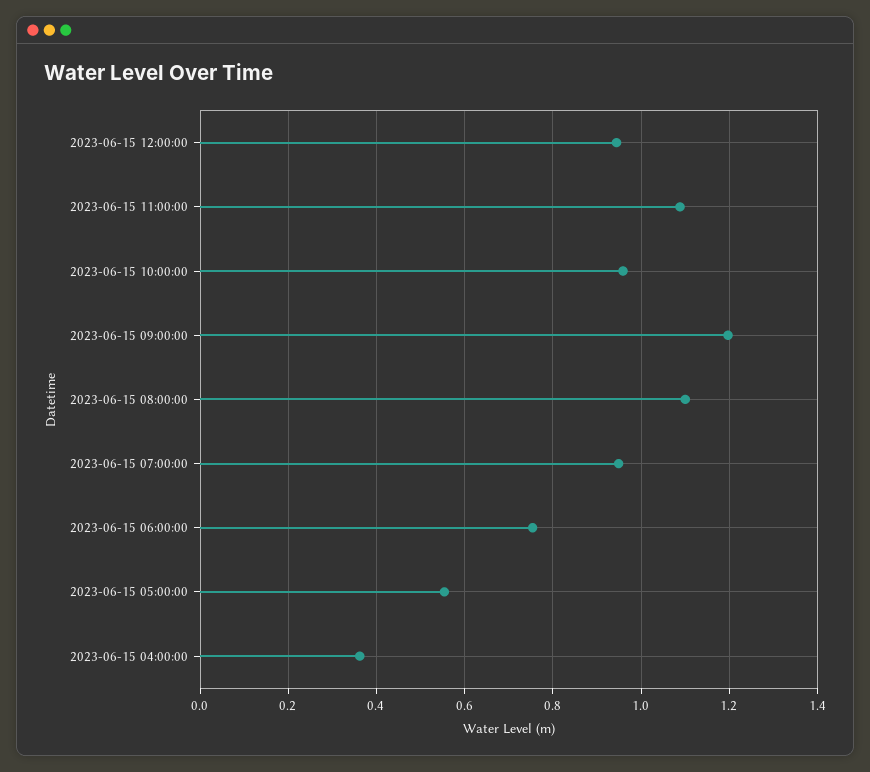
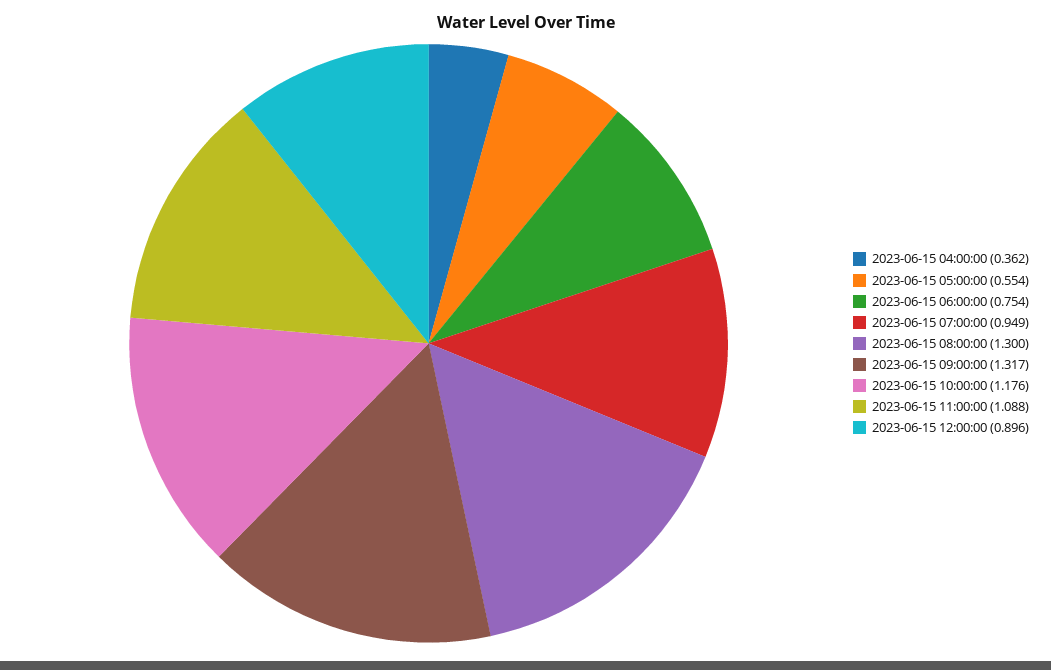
  {
-   "2023-06-15 12:00:00": 0.94,
+   "2023-06-15 12:00:00": 0.896,
    "2023-06-15 11:00:00": 1.088,
-   "2023-06-15 10:00:00": 0.96,
+   "2023-06-15 10:00:00": 1.176,
-   "2023-06-15 09:00:00": 1.2,
+   "2023-06-15 09:00:00": 1.317,
-   "2023-06-15 08:00:00": 1.1,
+   "2023-06-15 08:00:00": 1.3,
    "2023-06-15 07:00:00": 0.949,
    "2023-06-15 06:00:00": 0.754,
    "2023-06-15 05:00:00": 0.554,
    "2023-06-15 04:00:00": 0.362
  }

